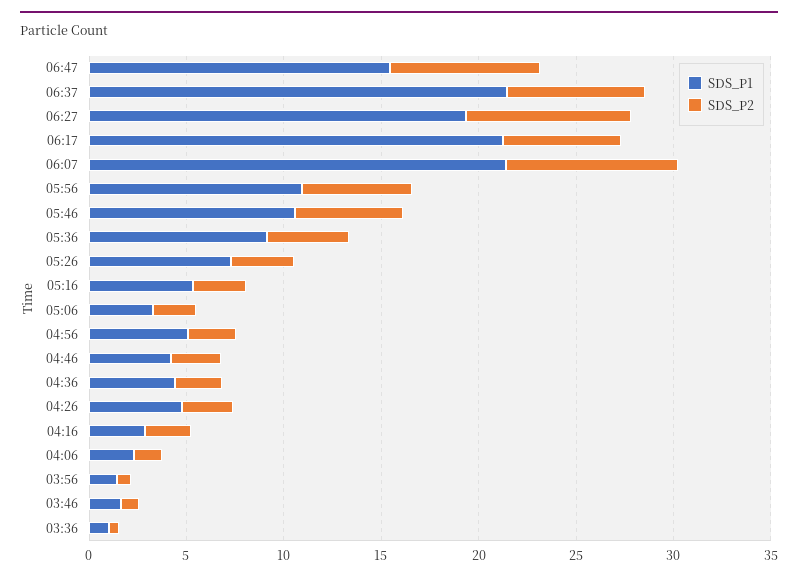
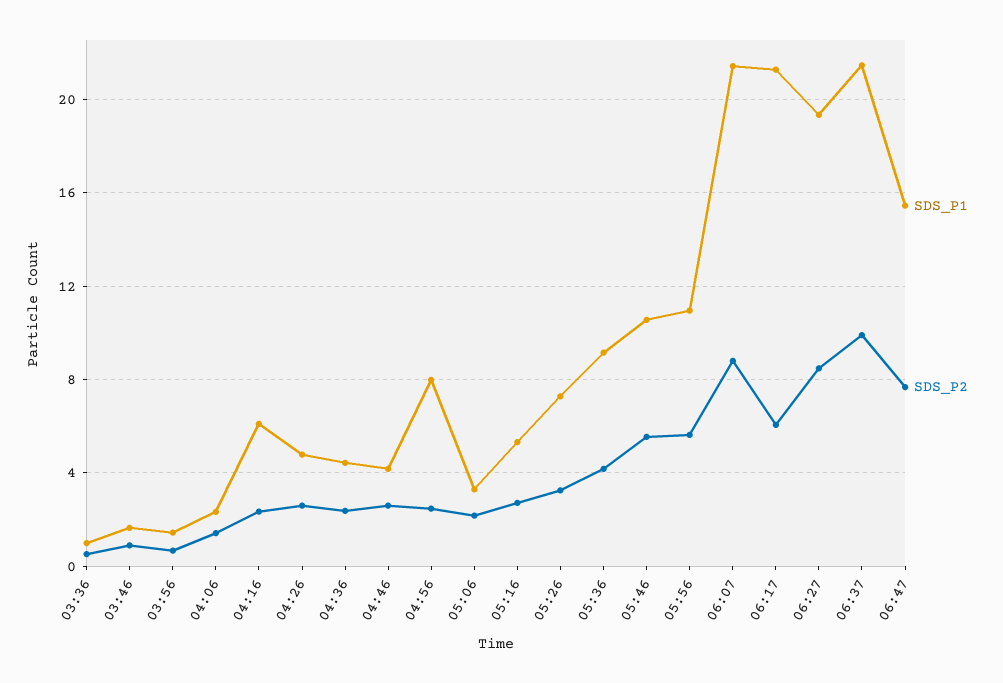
  {
    "SDS_P1": {
      "06:47": 15.5,
      "06:37": 21.5,
      "06:27": 19.5,
      "06:17": 21.5,
      "06:07": 21.5,
      "05:56": 11,
      "05:46": 10.5,
      "05:36": 9,
      "05:26": 7.5,
      "05:16": 5.5,
      "05:06": 3.5,
-     "04:56": 5,
+     "04:56": 8,
      "04:46": 4,
      "04:36": 4.5,
      "04:26": 5,
-     "04:16": 3,
+     "04:16": 6,
      "04:06": 2.5,
      "03:56": 1.5,
      "03:46": 1.5,
      "03:36": 1
    },
    "SDS_P2": {
      "06:47": 7.5,
-     "06:37": 7,
+     "06:37": 10,
      "06:27": 8.5,
      "06:17": 6,
      "06:07": 9,
      "05:56": 5.5,
      "05:46": 5.5,
      "05:36": 4,
      "05:26": 3.5,
      "05:16": 2.5,
      "05:06": 2,
      "04:56": 2.5,
      "04:46": 2.5,
      "04:36": 2.5,
      "04:26": 2.5,
      "04:16": 2.5,
      "04:06": 1.5,
      "03:56": 0.5,
      "03:46": 1,
      "03:36": 0.5
    }
  }

